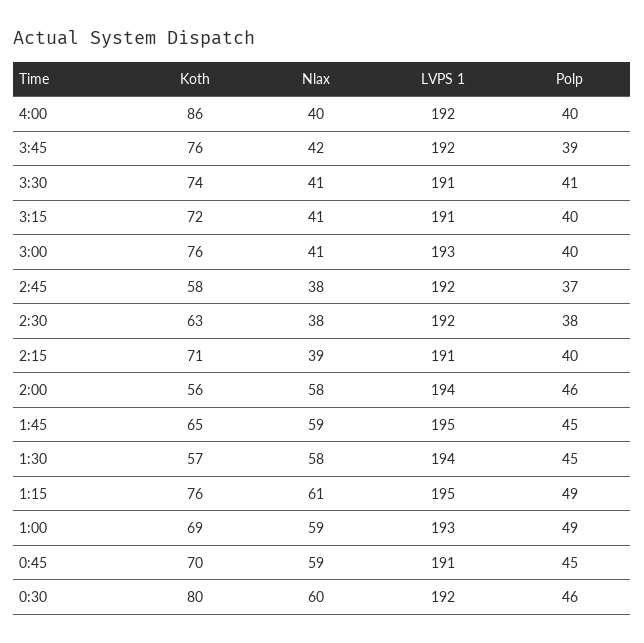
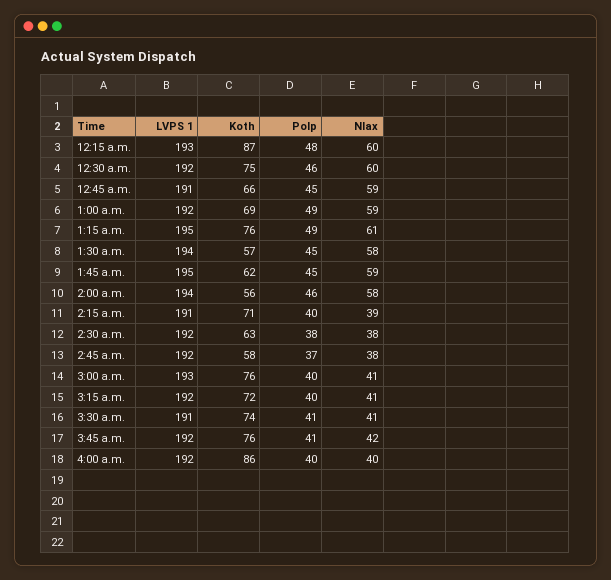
  {
    "Koth": {
      "4:00": 86,
      "3:45": 76,
      "3:30": 74,
      "3:15": 72,
      "3:00": 76,
      "2:45": 58,
      "2:30": 63,
      "2:15": 71,
      "2:00": 56,
-     "1:45": 65,
+     "1:45": 62,
      "1:30": 57,
      "1:15": 76,
      "1:00": 69,
-     "0:45": 70,
+     "0:45": 66,
-     "0:30": 80
+     "0:30": 75,
+     "12:15 a.m.": 87
    },
    "Nlax": {
      "4:00": 40,
      "3:45": 42,
      "3:30": 41,
      "3:15": 41,
      "3:00": 41,
      "2:45": 38,
      "2:30": 38,
      "2:15": 39,
      "2:00": 58,
      "1:45": 59,
      "1:30": 58,
      "1:15": 61,
      "1:00": 59,
      "0:45": 59,
-     "0:30": 60
+     "0:30": 60,
+     "12:15 a.m.": 60
    },
    "LVPS 1": {
      "4:00": 192,
      "3:45": 192,
      "3:30": 191,
-     "3:15": 191,
+     "3:15": 192,
      "3:00": 193,
      "2:45": 192,
      "2:30": 192,
      "2:15": 191,
      "2:00": 194,
      "1:45": 195,
      "1:30": 194,
      "1:15": 195,
-     "1:00": 193,
+     "1:00": 192,
      "0:45": 191,
-     "0:30": 192
+     "0:30": 192,
+     "12:15 a.m.": 193
    },
    "Polp": {
      "4:00": 40,
-     "3:45": 39,
+     "3:45": 41,
      "3:30": 41,
      "3:15": 40,
      "3:00": 40,
      "2:45": 37,
      "2:30": 38,
      "2:15": 40,
      "2:00": 46,
      "1:45": 45,
      "1:30": 45,
      "1:15": 49,
      "1:00": 49,
      "0:45": 45,
-     "0:30": 46
+     "0:30": 46,
+     "12:15 a.m.": 48
    }
  }

